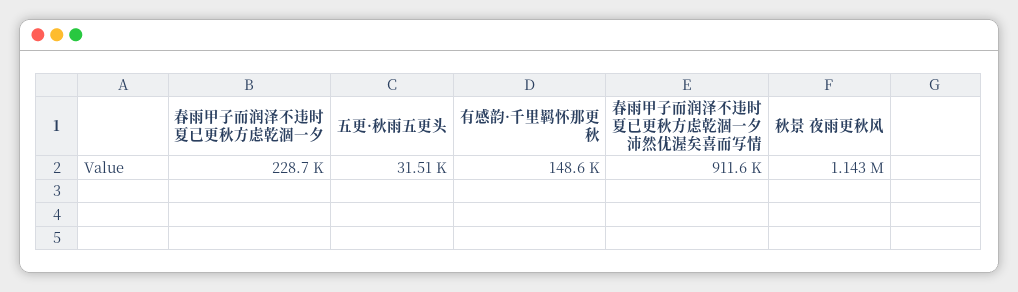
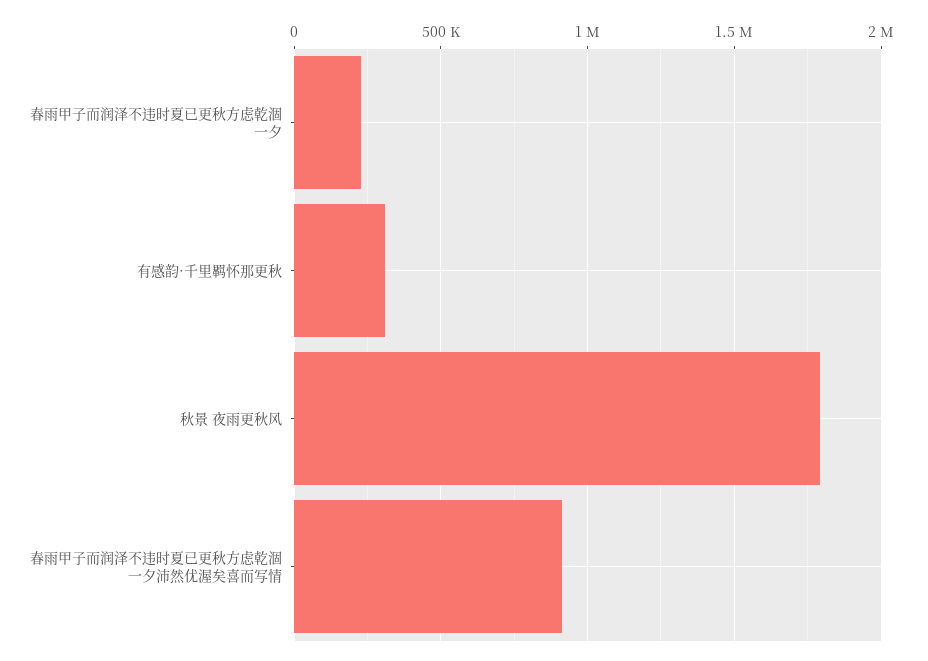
  {
    "春雨甲子而润泽不违时夏已更秋方虑乾涸一夕": 228700,
-   "五更·秋雨五更头": 31510,
-   "有感韵·千里羁怀那更秋": 148600,
+   "有感韵·千里羁怀那更秋": 300000,
    "春雨甲子而润泽不违时夏已更秋方虑乾涸一夕沛然优渥矣喜而写情": 911600,
-   "秋景 夜雨更秋风": 1143000
+   "秋景 夜雨更秋风": 1800000
  }

